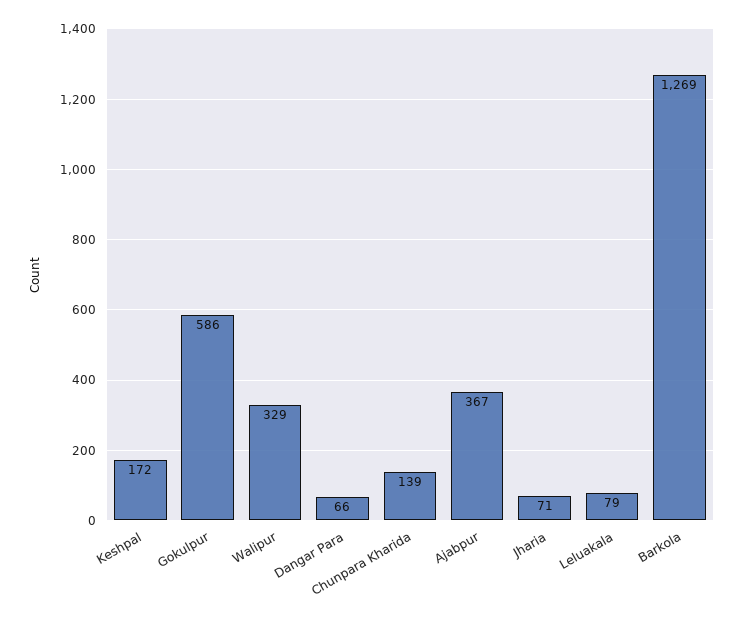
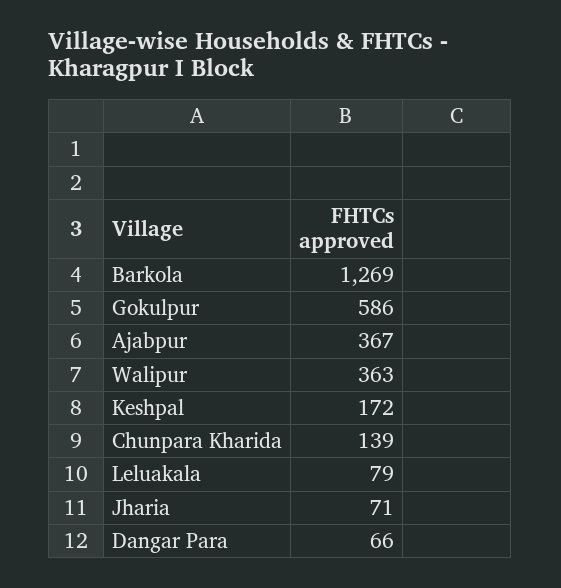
  {
    "Keshpal": 172,
    "Gokulpur": 586,
-   "Walipur": 329,
+   "Walipur": 363,
    "Dangar Para": 66,
    "Chunpara Kharida": 139,
    "Ajabpur": 367,
    "Jharia": 71,
    "Leluakala": 79,
    "Barkola": 1269
  }

